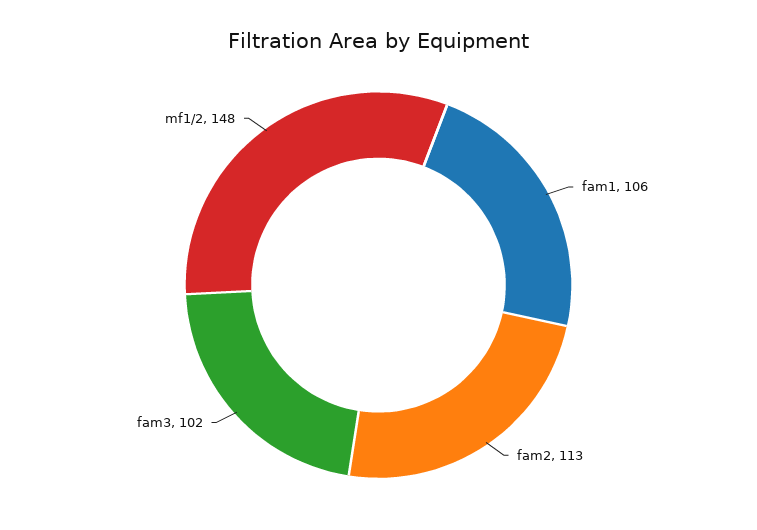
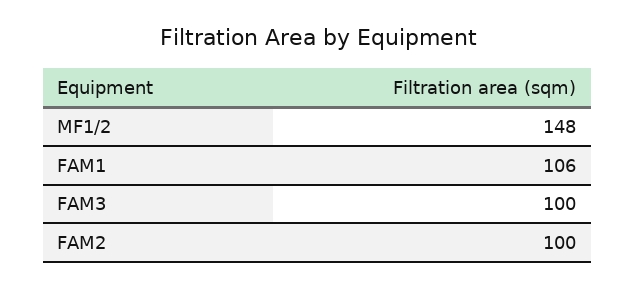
  {
    "fam1": 106,
-   "fam2": 113,
+   "fam2": 100,
-   "fam3": 102,
+   "fam3": 100,
    "mf1/2": 148
  }

